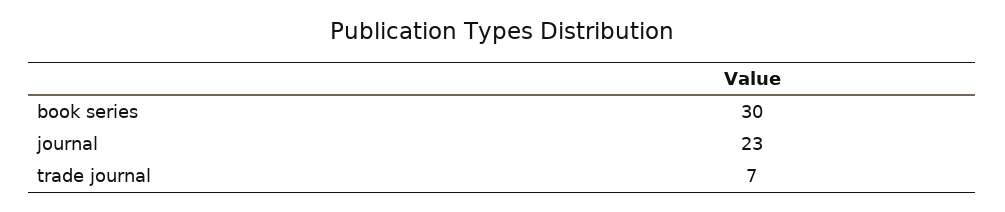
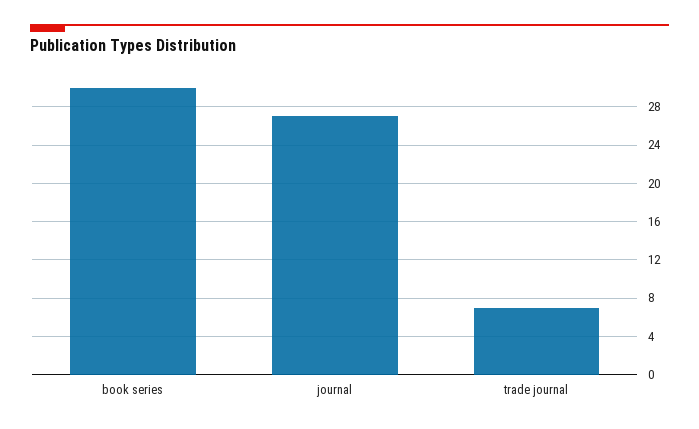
  {
    "book series": 30,
-   "journal": 23,
+   "journal": 27,
    "trade journal": 7
  }

